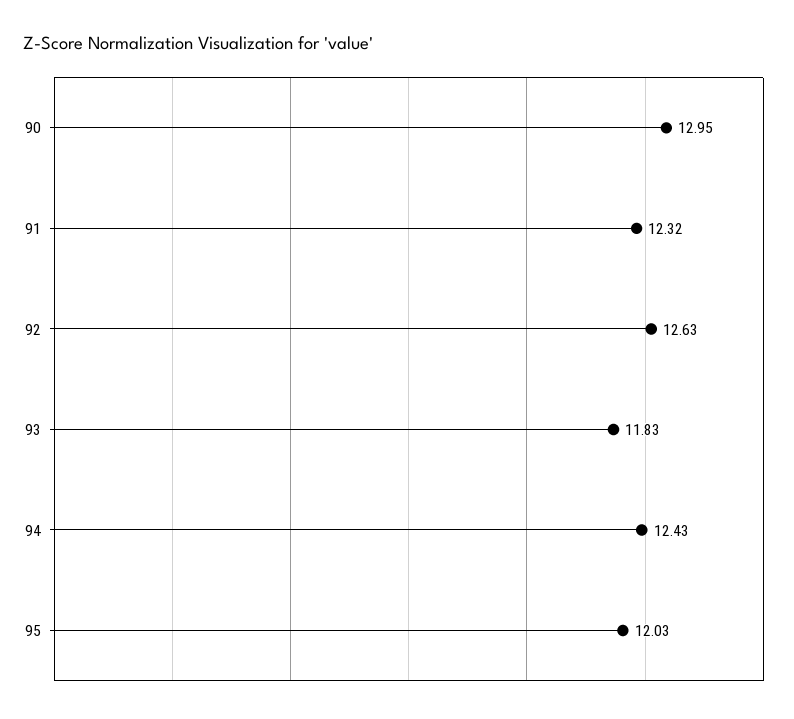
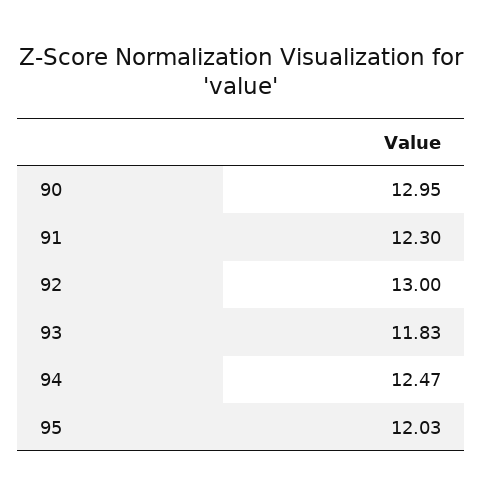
  {
    "90": 12.95,
-   "91": 12.32,
+   "91": 12.3,
-   "92": 12.63,
+   "92": 13,
    "93": 11.83,
-   "94": 12.43,
+   "94": 12.47,
    "95": 12.03
  }

